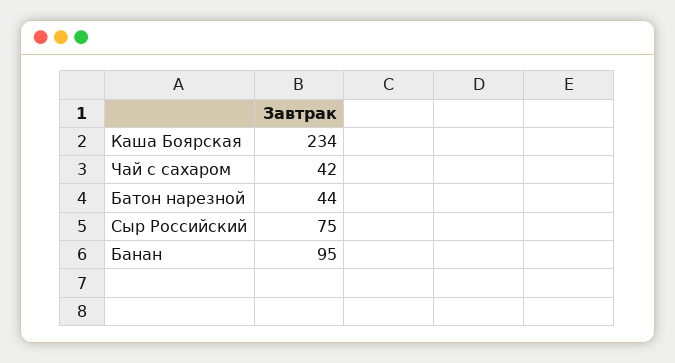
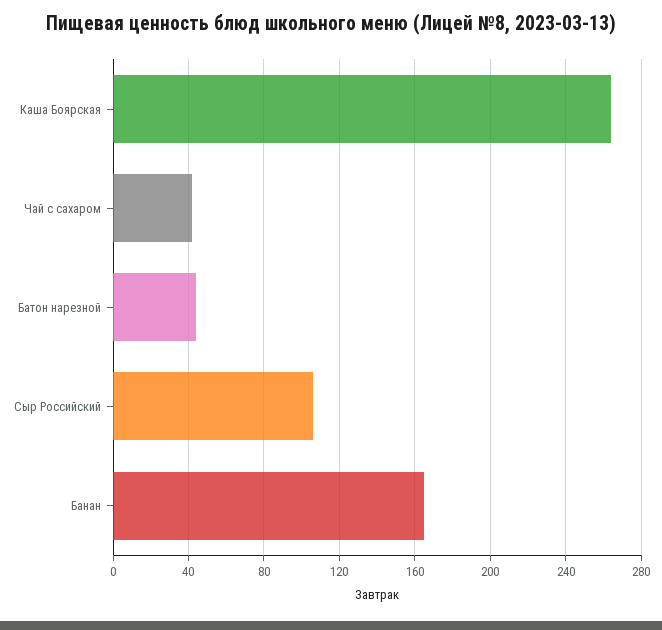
  {
-   "Каша Боярская": 234,
+   "Каша Боярская": 265,
    "Чай с сахаром": 42,
    "Батон нарезной": 44,
-   "Сыр Российский": 75,
+   "Сыр Российский": 105,
-   "Банан": 95
+   "Банан": 165
  }

